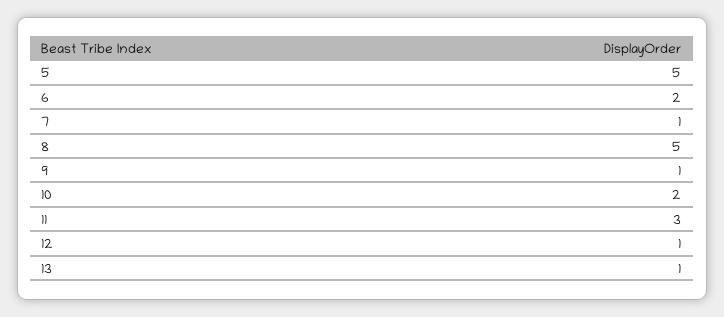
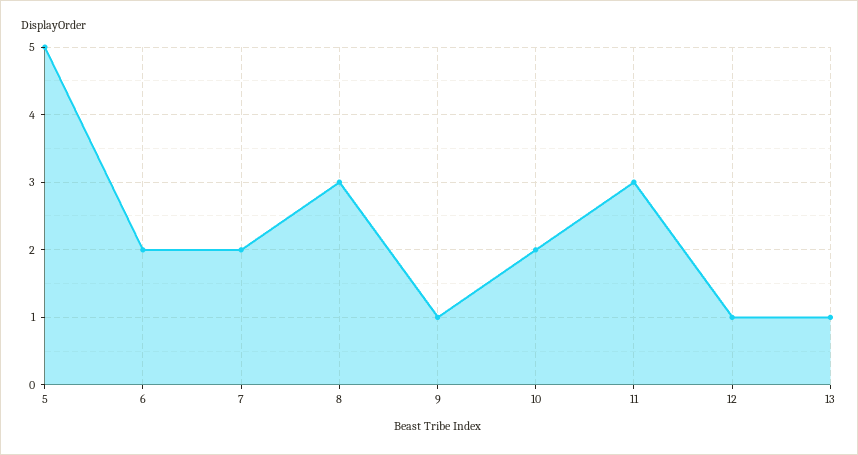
  {
    "5": 5,
    "6": 2,
-   "7": 1,
+   "7": 2,
-   "8": 5,
+   "8": 3,
    "9": 1,
    "10": 2,
    "11": 3,
    "12": 1,
    "13": 1
  }

